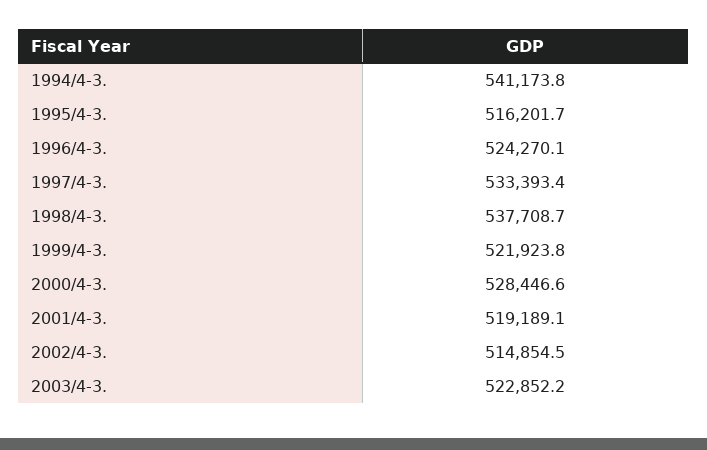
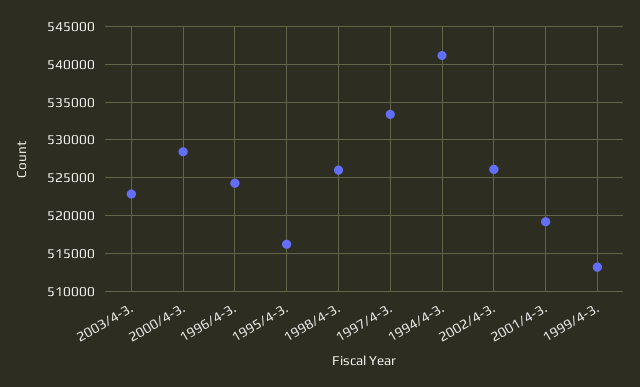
  {
    "1994/4-3.": 541173.8,
    "1995/4-3.": 516201.7,
    "1996/4-3.": 524270.1,
    "1997/4-3.": 533393.4,
-   "1998/4-3.": 537708.7,
+   "1998/4-3.": 526000,
-   "1999/4-3.": 521923.8,
+   "1999/4-3.": 513000,
    "2000/4-3.": 528446.6,
    "2001/4-3.": 519189.1,
-   "2002/4-3.": 514854.5,
+   "2002/4-3.": 526000,
    "2003/4-3.": 522852.2
  }

